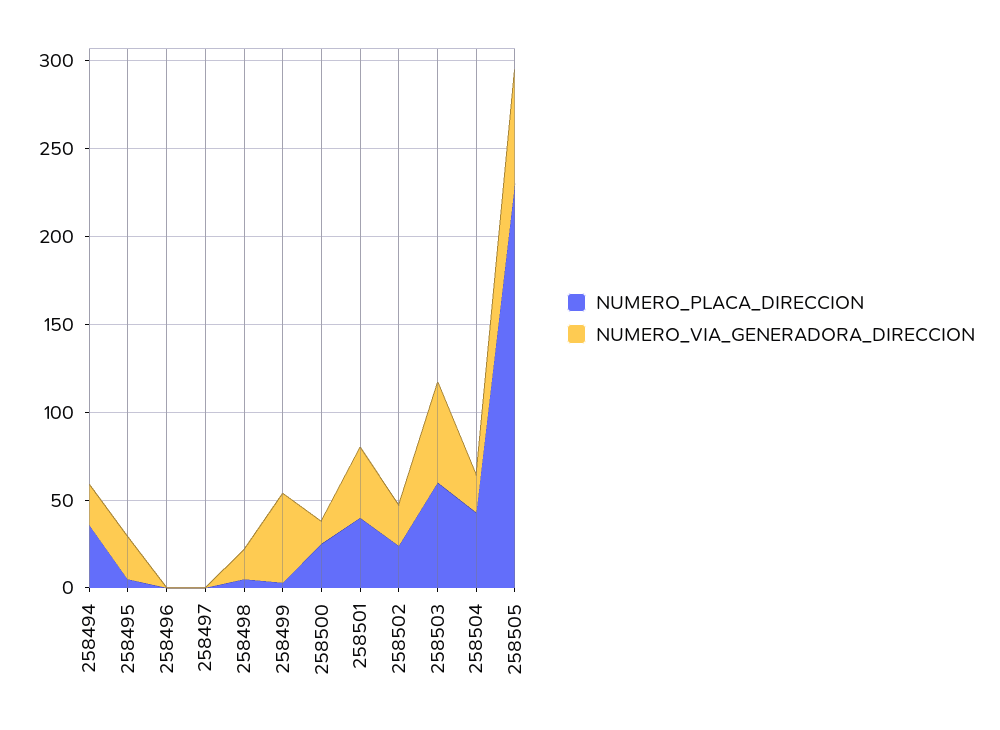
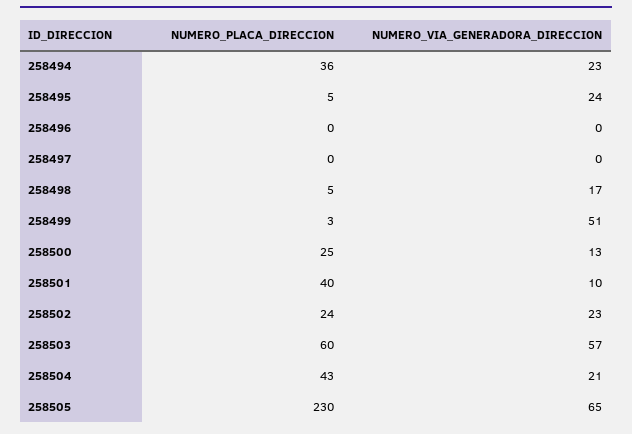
  {
    "NUMERO_PLACA_DIRECCION": {
      "258494": 36,
      "258495": 5,
      "258496": 0,
      "258497": 0,
      "258498": 5,
      "258499": 3,
      "258500": 25,
      "258501": 40,
      "258502": 24,
      "258503": 60,
      "258504": 43,
      "258505": 230
    },
    "NUMERO_VIA_GENERADORA_DIRECCION": {
      "258494": 23,
      "258495": 24,
      "258496": 0,
      "258497": 0,
      "258498": 17,
      "258499": 51,
      "258500": 13,
-     "258501": 40,
+     "258501": 10,
      "258502": 23,
      "258503": 57,
      "258504": 21,
      "258505": 65
    }
  }

